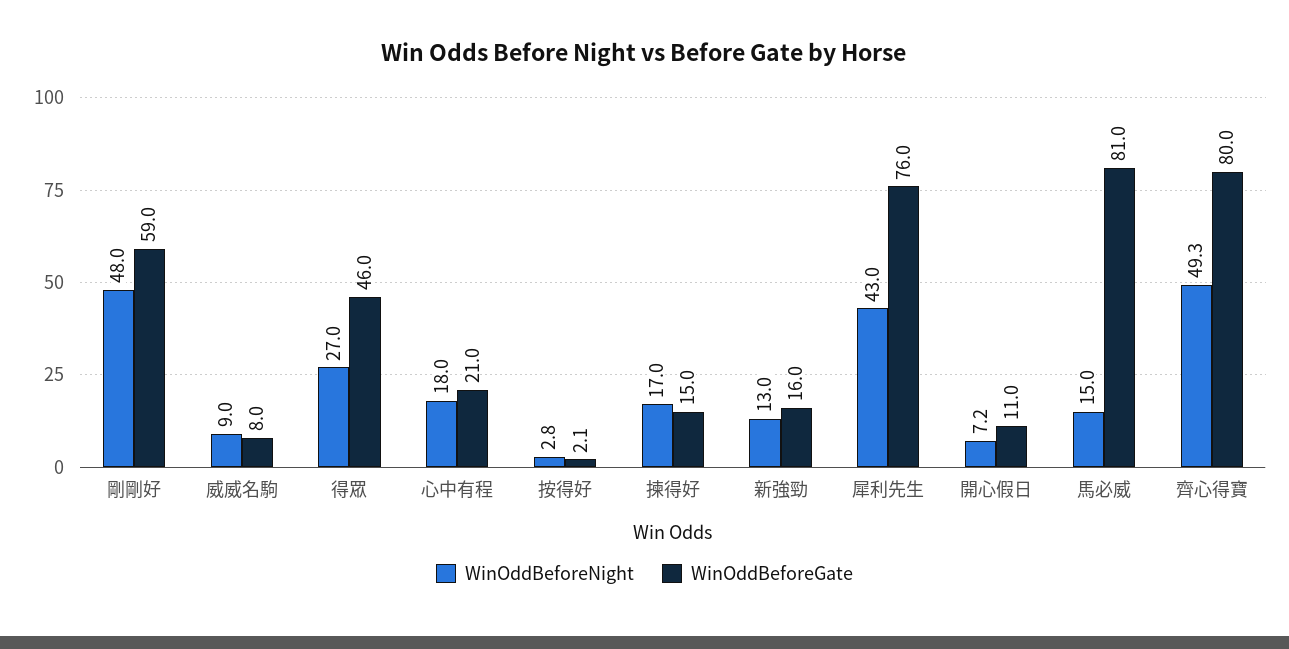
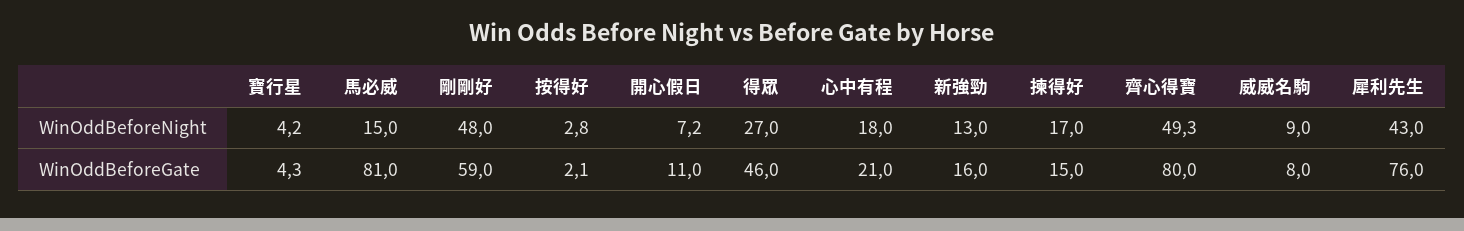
  {
    "WinOddBeforeNight": {
      "剛剛好": 48,
      "威威名駒": 9,
      "得眾": 27,
      "心中有程": 18,
      "按得好": 2.8,
      "揀得好": 17,
      "新強勁": 13,
      "犀利先生": 43,
      "開心假日": 7.2,
      "馬必威": 15,
-     "齊心得寶": 49.3
+     "齊心得寶": 49.3,
+     "寶行星": 4.2
    },
    "WinOddBeforeGate": {
      "剛剛好": 59,
      "威威名駒": 8,
      "得眾": 46,
      "心中有程": 21,
      "按得好": 2.1,
      "揀得好": 15,
      "新強勁": 16,
      "犀利先生": 76,
      "開心假日": 11,
      "馬必威": 81,
-     "齊心得寶": 80
+     "齊心得寶": 80,
+     "寶行星": 4.3
    }
  }

